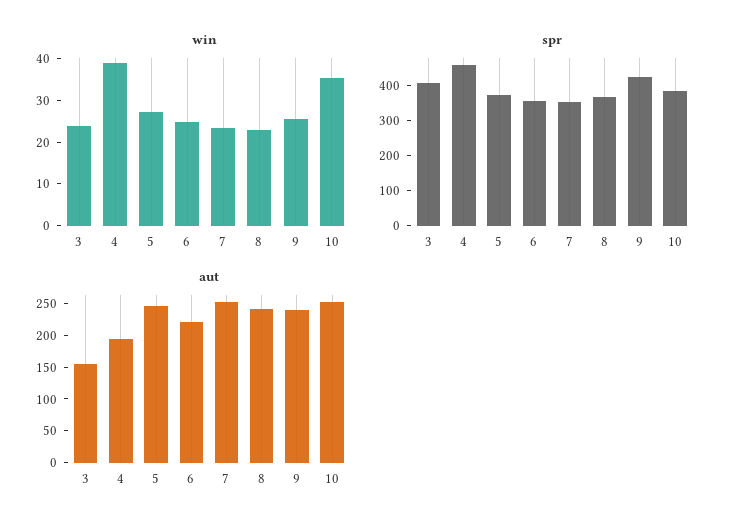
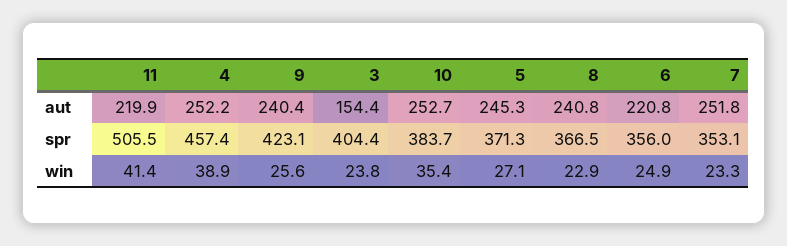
  {
    "win": {
      "3": 23.8,
      "4": 38.9,
      "5": 27.1,
      "6": 24.9,
      "7": 23.3,
      "8": 22.9,
      "9": 25.6,
-     "10": 35.4
+     "10": 35.4,
+     "11": 41.4
    },
    "spr": {
      "3": 404.4,
      "4": 457.4,
      "5": 371.3,
      "6": 356,
      "7": 353.1,
      "8": 366.5,
      "9": 423.1,
-     "10": 383.7
+     "10": 383.7,
+     "11": 505.5
    },
    "aut": {
      "3": 154.4,
-     "4": 200,
+     "4": 252.2,
      "5": 245.3,
      "6": 220.8,
      "7": 251.8,
      "8": 240.8,
      "9": 240.4,
-     "10": 252.7
+     "10": 252.7,
+     "11": 219.9
    }
  }

